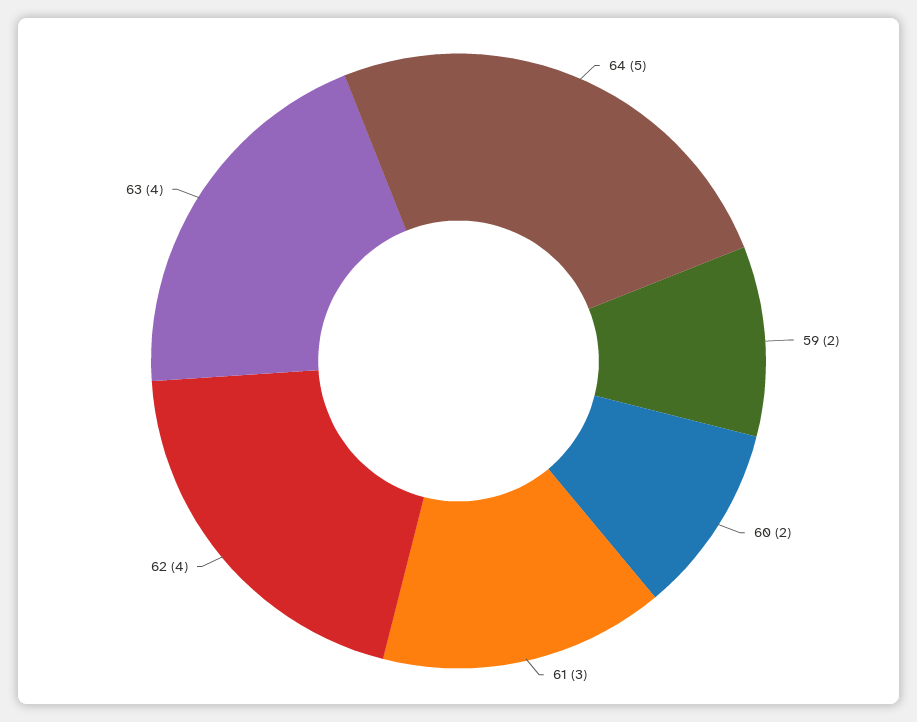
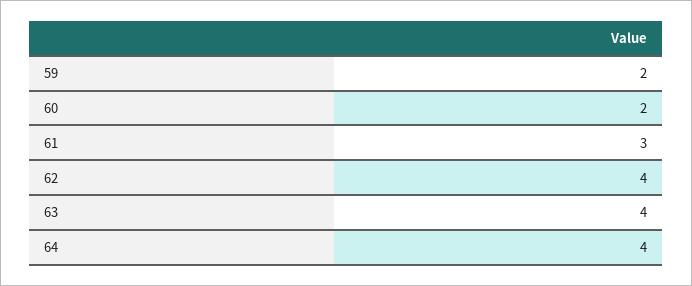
  {
-   "64": 5,
+   "64": 4,
    "59": 2,
    "60": 2,
    "61": 3,
    "62": 4,
    "63": 4
  }

